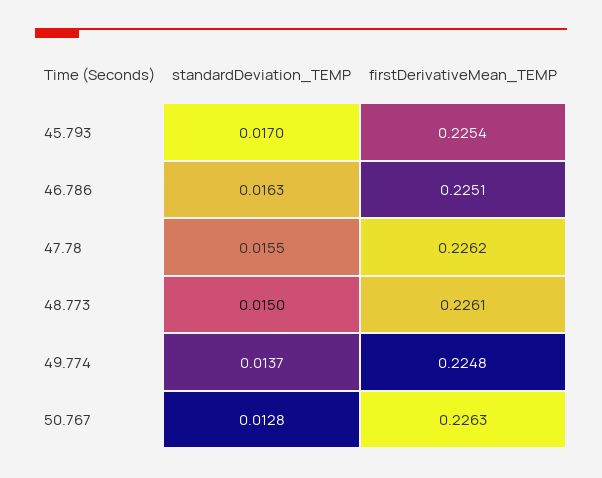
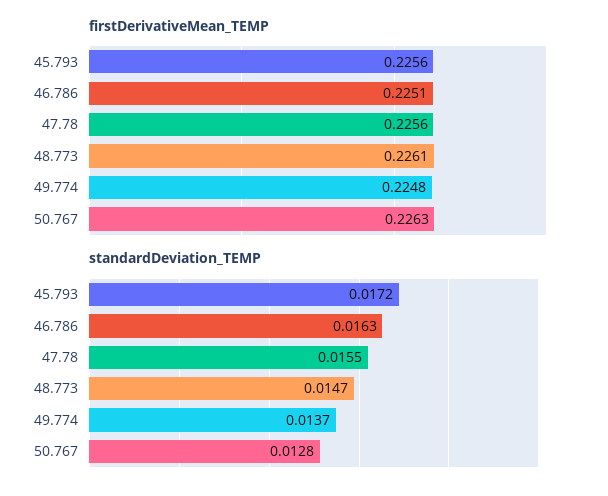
  {
    "standardDeviation_TEMP": {
-     "45.793": 0.017,
+     "45.793": 0.0172,
      "46.786": 0.0163,
      "47.78": 0.0155,
-     "48.773": 0.015,
+     "48.773": 0.0147,
      "49.774": 0.0137,
      "50.767": 0.0128
    },
    "firstDerivativeMean_TEMP": {
-     "45.793": 0.2254,
+     "45.793": 0.2256,
      "46.786": 0.2251,
-     "47.78": 0.2262,
+     "47.78": 0.2256,
      "48.773": 0.2261,
      "49.774": 0.2248,
      "50.767": 0.2263
    }
  }

